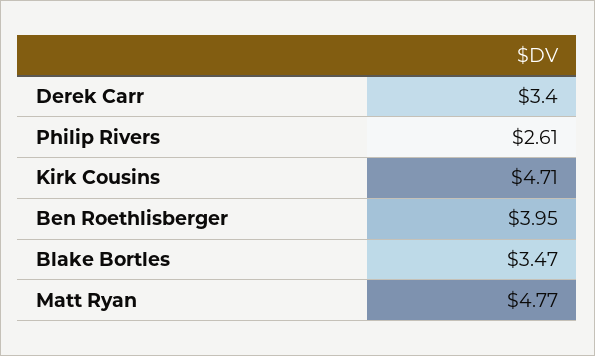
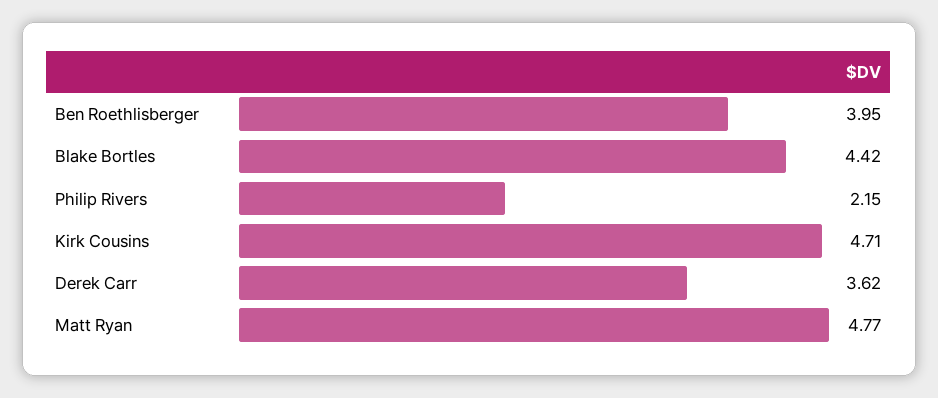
  {
-   "Derek Carr": 3.4,
+   "Derek Carr": 3.62,
-   "Philip Rivers": 2.61,
+   "Philip Rivers": 2.15,
    "Kirk Cousins": 4.71,
    "Ben Roethlisberger": 3.95,
-   "Blake Bortles": 3.47,
+   "Blake Bortles": 4.42,
    "Matt Ryan": 4.77
  }

